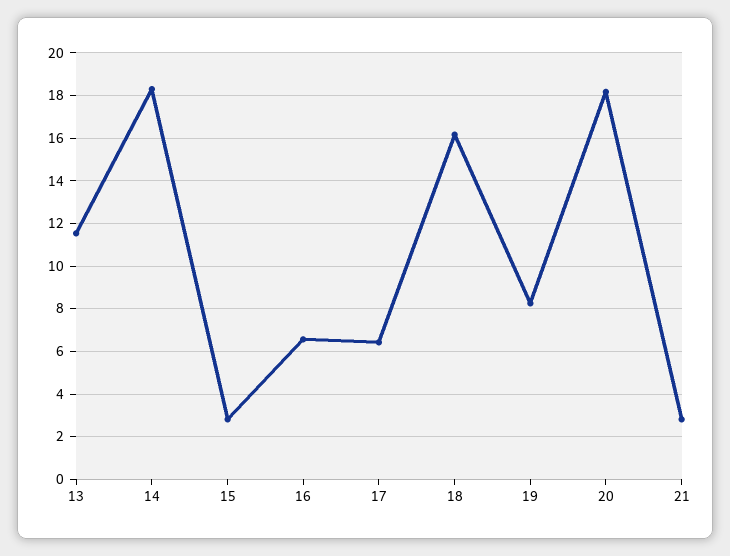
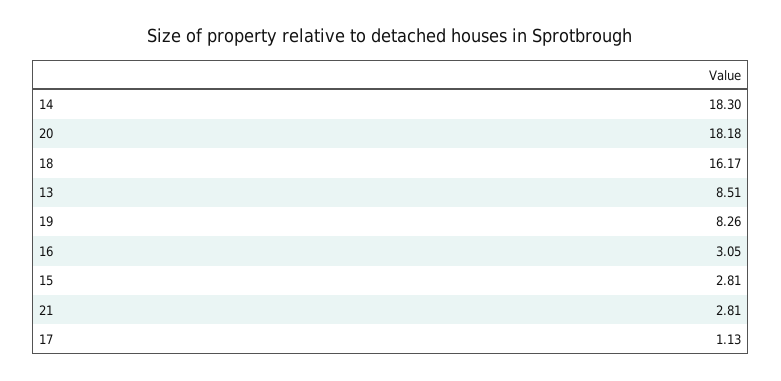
  {
-   "13": 11.5,
+   "13": 8.51,
    "14": 18.3,
    "15": 2.81,
-   "16": 6.5,
+   "16": 3.05,
-   "17": 6.5,
+   "17": 1.13,
    "18": 16.17,
    "19": 8.26,
    "20": 18.18,
    "21": 2.81
  }

